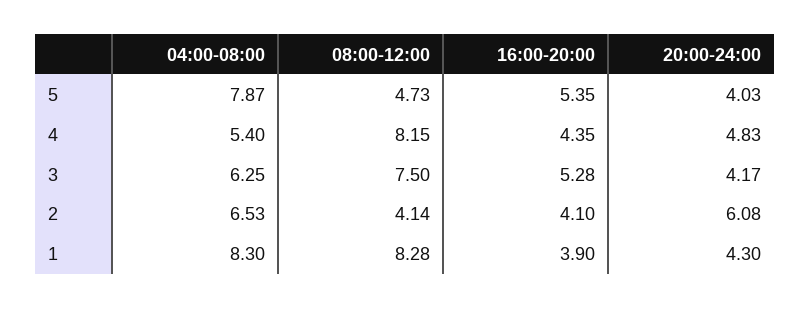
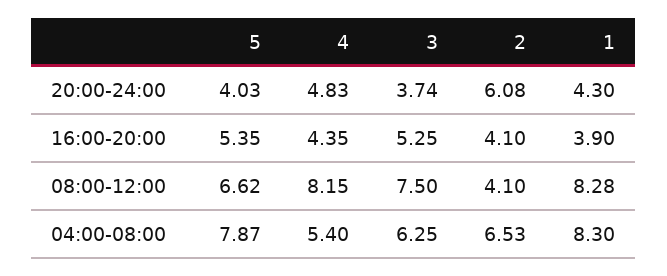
  {
    "04:00-08:00": {
      "5": 7.87,
      "4": 5.4,
      "3": 6.25,
      "2": 6.53,
      "1": 8.3
    },
    "08:00-12:00": {
-     "5": 4.73,
+     "5": 6.62,
      "4": 8.15,
      "3": 7.5,
-     "2": 4.14,
+     "2": 4.1,
      "1": 8.28
    },
    "16:00-20:00": {
      "5": 5.35,
      "4": 4.35,
-     "3": 5.28,
+     "3": 5.25,
      "2": 4.1,
      "1": 3.9
    },
    "20:00-24:00": {
      "5": 4.03,
      "4": 4.83,
-     "3": 4.17,
+     "3": 3.74,
      "2": 6.08,
      "1": 4.3
    }
  }

